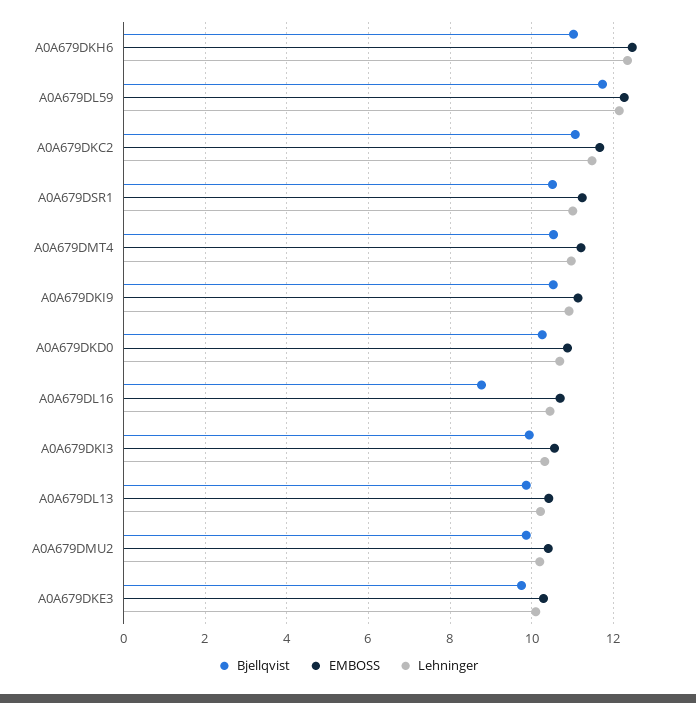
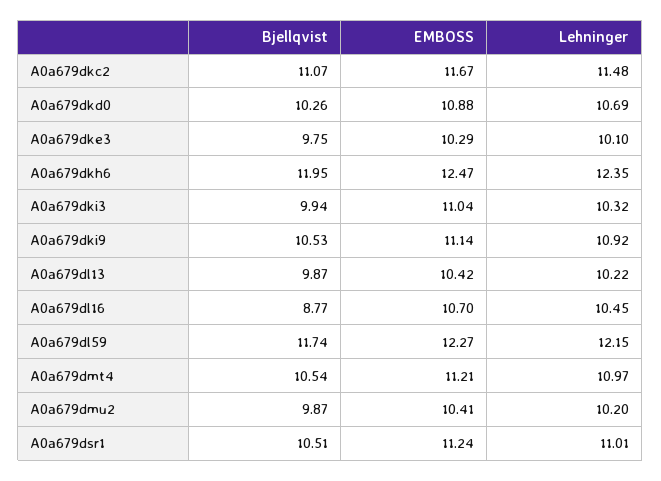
  {
    "Bjellqvist": {
-     "A0A679DKH6": 11,
+     "A0A679DKH6": 11.95,
      "A0A679DL59": 11.74,
      "A0A679DKC2": 11.07,
      "A0A679DSR1": 10.51,
      "A0A679DMT4": 10.54,
      "A0A679DKI9": 10.53,
      "A0A679DKD0": 10.26,
      "A0A679DL16": 8.77,
      "A0A679DKI3": 9.94,
      "A0A679DL13": 9.87,
      "A0A679DMU2": 9.87,
      "A0A679DKE3": 9.75
    },
    "EMBOSS": {
      "A0A679DKH6": 12.47,
      "A0A679DL59": 12.27,
      "A0A679DKC2": 11.67,
      "A0A679DSR1": 11.24,
      "A0A679DMT4": 11.21,
      "A0A679DKI9": 11.14,
      "A0A679DKD0": 10.88,
      "A0A679DL16": 10.7,
-     "A0A679DKI3": 10.6,
+     "A0A679DKI3": 11.04,
      "A0A679DL13": 10.42,
      "A0A679DMU2": 10.41,
      "A0A679DKE3": 10.29
    },
    "Lehninger": {
      "A0A679DKH6": 12.35,
      "A0A679DL59": 12.15,
      "A0A679DKC2": 11.48,
      "A0A679DSR1": 11.01,
      "A0A679DMT4": 10.97,
      "A0A679DKI9": 10.92,
      "A0A679DKD0": 10.69,
      "A0A679DL16": 10.45,
      "A0A679DKI3": 10.32,
      "A0A679DL13": 10.22,
      "A0A679DMU2": 10.2,
      "A0A679DKE3": 10.1
    }
  }

